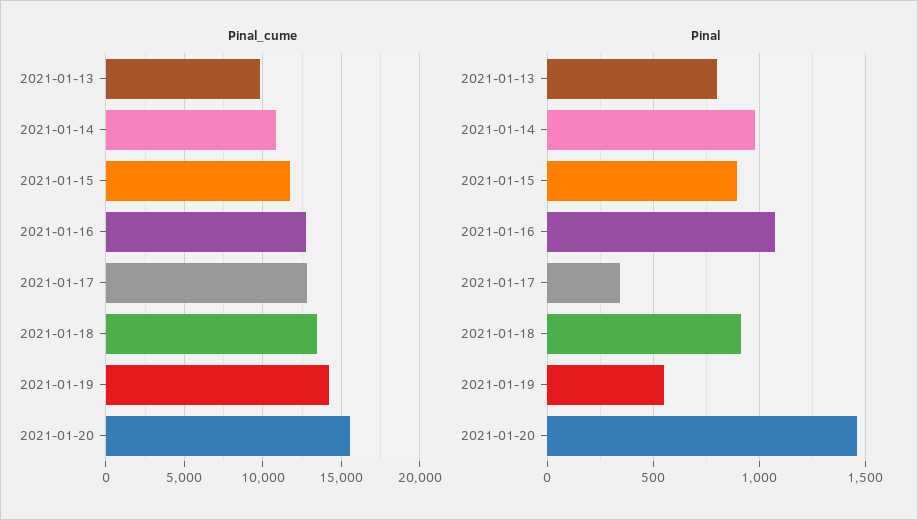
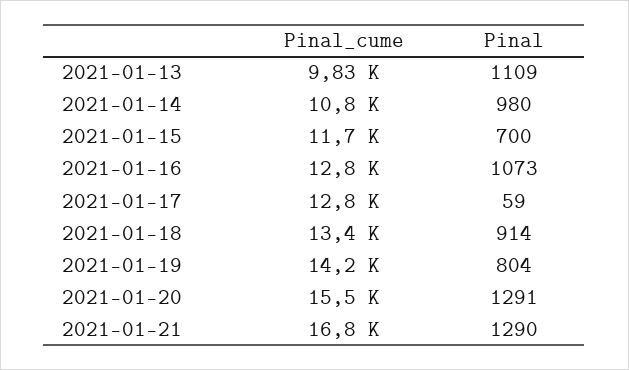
  {
    "Pinal_cume": {
      "2021-01-13": 9830,
      "2021-01-14": 10800,
      "2021-01-15": 11700,
      "2021-01-16": 12800,
      "2021-01-17": 12800,
      "2021-01-18": 13400,
      "2021-01-19": 14200,
-     "2021-01-20": 15500
+     "2021-01-20": 15500,
+     "2021-01-21": 16800
    },
    "Pinal": {
-     "2021-01-13": 800,
+     "2021-01-13": 1109,
      "2021-01-14": 980,
-     "2021-01-15": 900,
+     "2021-01-15": 700,
      "2021-01-16": 1073,
-     "2021-01-17": 350,
+     "2021-01-17": 59,
      "2021-01-18": 914,
-     "2021-01-19": 550,
+     "2021-01-19": 804,
-     "2021-01-20": 1450
+     "2021-01-20": 1291,
+     "2021-01-21": 1290
    }
  }

